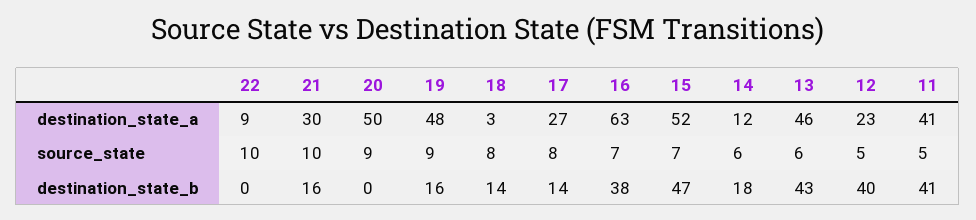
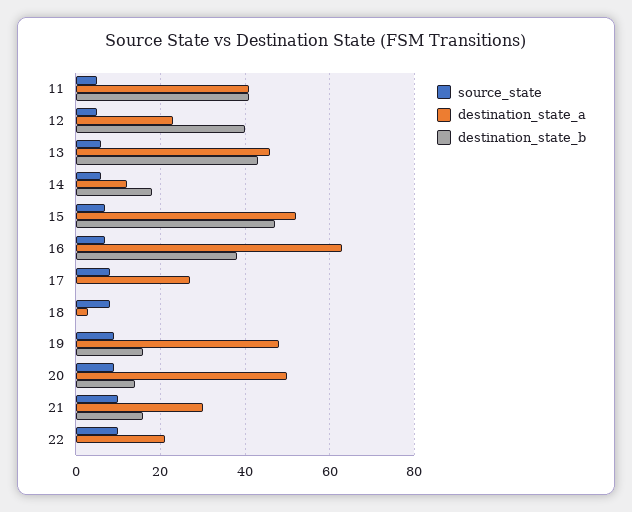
  {
    "destination_state_a": {
-     "22": 9,
+     "22": 20,
      "21": 30,
      "20": 50,
      "19": 48,
      "18": 3,
      "17": 27,
      "16": 63,
      "15": 52,
      "14": 12,
      "13": 46,
      "12": 23,
      "11": 41
    },
    "source_state": {
      "22": 10,
      "21": 10,
      "20": 9,
      "19": 9,
      "18": 8,
      "17": 8,
      "16": 7,
      "15": 7,
      "14": 6,
      "13": 6,
      "12": 5,
      "11": 5
    },
    "destination_state_b": {
      "22": 0,
      "21": 16,
-     "20": 0,
+     "20": 15,
      "19": 16,
-     "18": 14,
+     "18": 0,
-     "17": 14,
+     "17": 0,
      "16": 38,
      "15": 47,
      "14": 18,
      "13": 43,
      "12": 40,
      "11": 41
    }
  }

